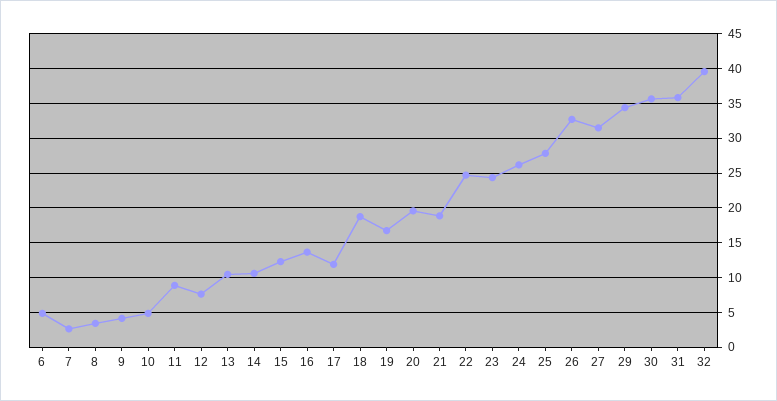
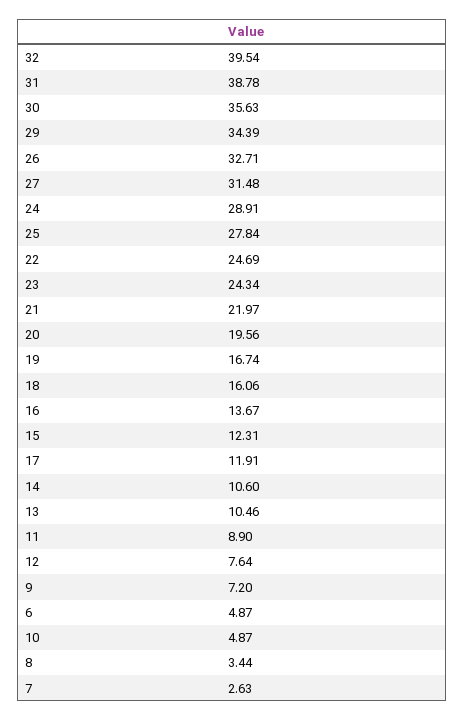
  {
    "6": 4.87,
    "7": 2.63,
    "8": 3.44,
-   "9": 4,
+   "9": 7.2,
    "10": 4.87,
    "11": 8.9,
    "12": 7.64,
    "13": 10.46,
    "14": 10.6,
    "15": 12.31,
    "16": 13.67,
    "17": 11.91,
-   "18": 19,
+   "18": 16.06,
    "19": 16.74,
    "20": 19.56,
-   "21": 19,
+   "21": 21.97,
    "22": 24.69,
    "23": 24.34,
-   "24": 26,
+   "24": 28.91,
    "25": 27.84,
    "26": 32.71,
    "27": 31.48,
    "29": 34.39,
    "30": 35.63,
-   "31": 36,
+   "31": 38.78,
    "32": 39.54
  }

